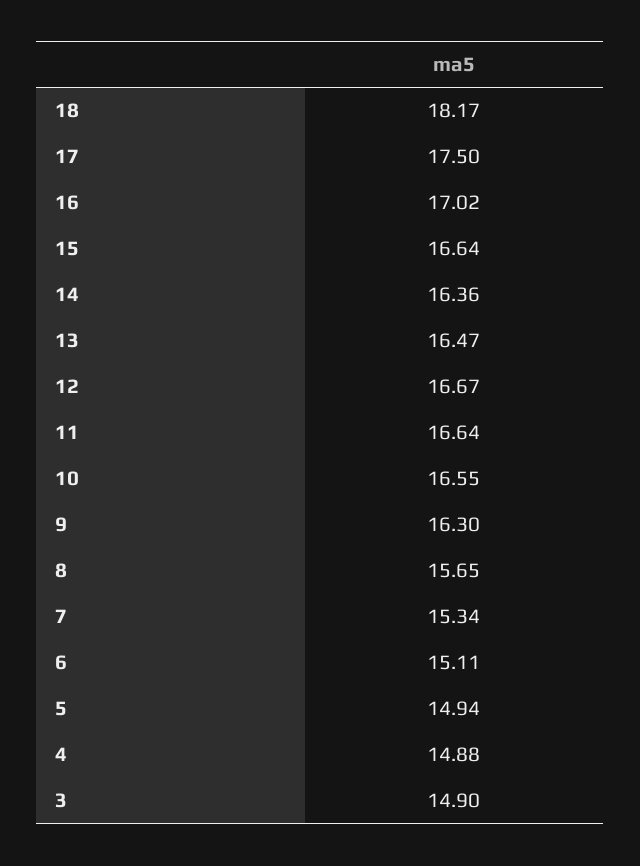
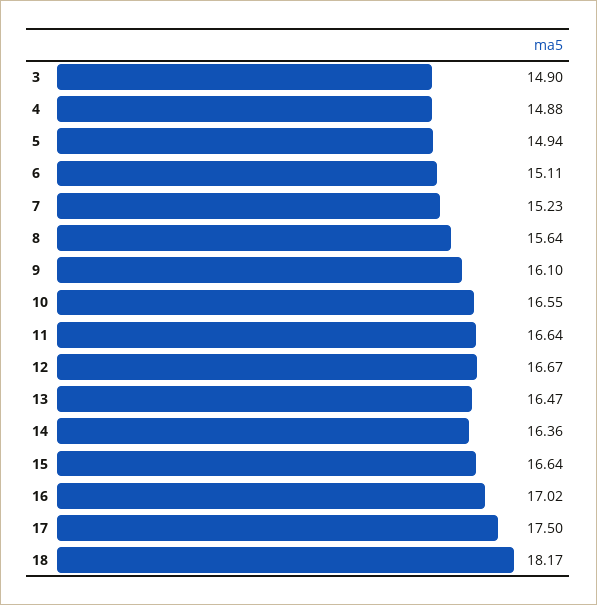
  {
    "18": 18.17,
    "17": 17.5,
    "16": 17.02,
    "15": 16.64,
    "14": 16.36,
    "13": 16.47,
    "12": 16.67,
    "11": 16.64,
    "10": 16.55,
-   "9": 16.3,
+   "9": 16.1,
-   "8": 15.65,
+   "8": 15.64,
-   "7": 15.34,
+   "7": 15.23,
    "6": 15.11,
    "5": 14.94,
    "4": 14.88,
    "3": 14.9
  }

